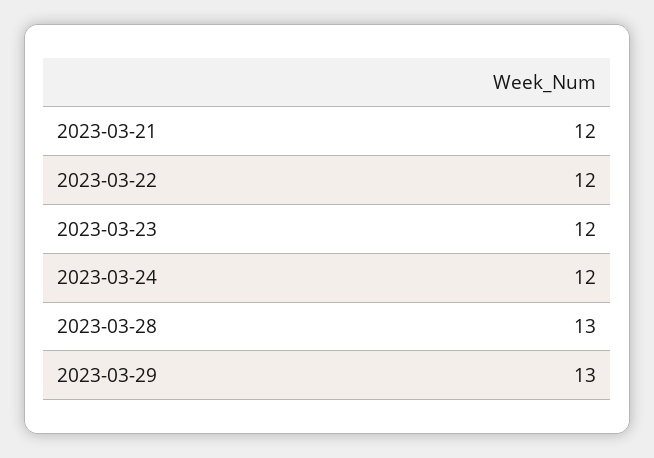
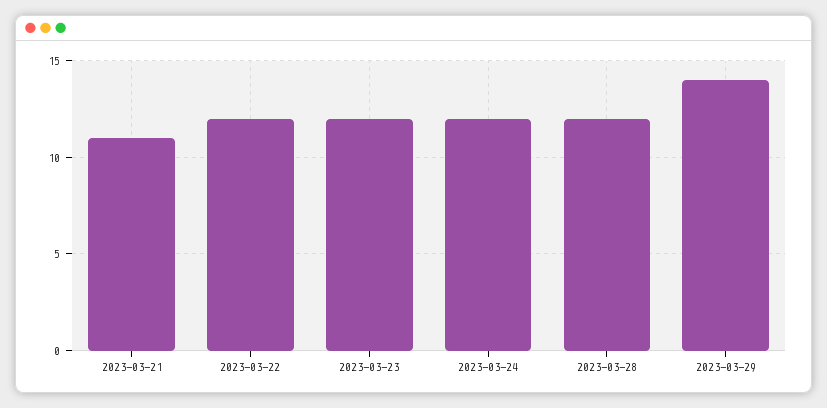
  {
-   "2023-03-21": 12,
+   "2023-03-21": 11,
    "2023-03-22": 12,
    "2023-03-23": 12,
    "2023-03-24": 12,
-   "2023-03-28": 13,
+   "2023-03-28": 12,
-   "2023-03-29": 13
+   "2023-03-29": 14
  }

